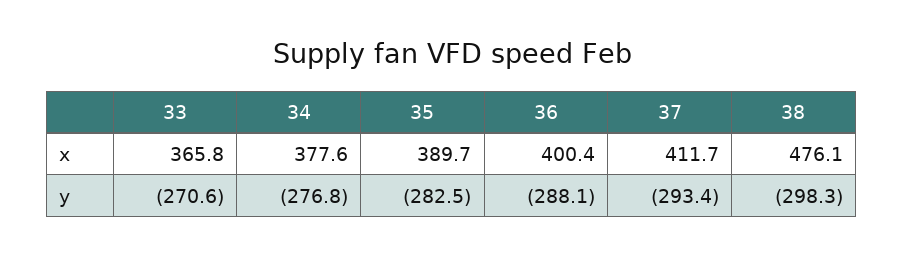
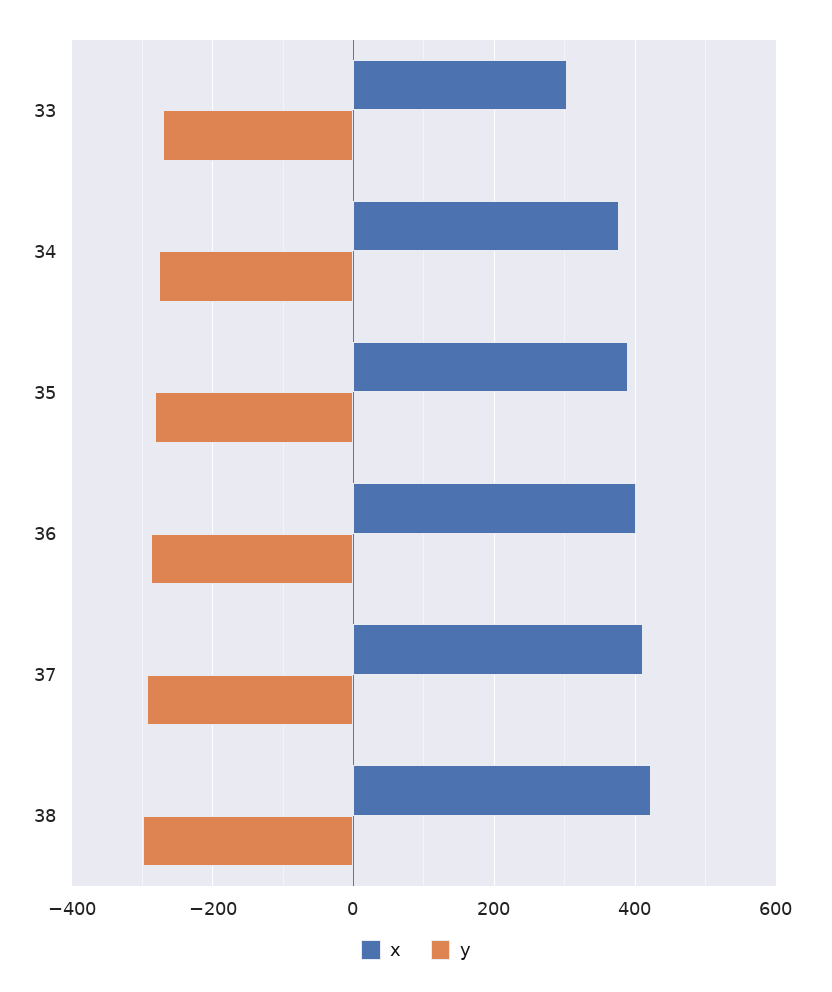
  {
    "x": {
-     "33": 365.8,
+     "33": 300,
      "34": 377.6,
      "35": 389.7,
      "36": 400.4,
      "37": 411.7,
-     "38": 476.1
+     "38": 420
    },
    "y": {
      "33": -270.6,
      "34": -276.8,
      "35": -282.5,
      "36": -288.1,
      "37": -293.4,
      "38": -298.3
    }
  }

